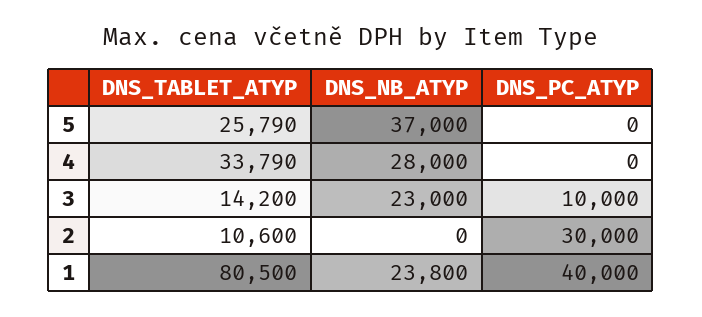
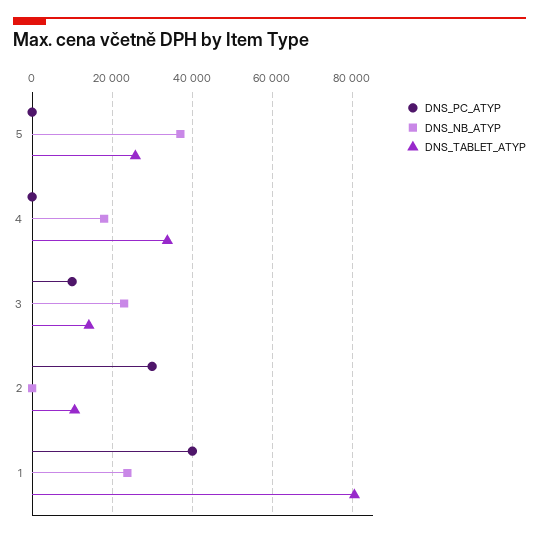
  {
    "DNS_TABLET_ATYP": {
      "5": 25790,
      "4": 33790,
      "3": 14200,
      "2": 10600,
      "1": 80500
    },
    "DNS_NB_ATYP": {
      "5": 37000,
-     "4": 28000,
+     "4": 18000,
      "3": 23000,
      "2": 0,
      "1": 23800
    },
    "DNS_PC_ATYP": {
      "5": 0,
      "4": 0,
      "3": 10000,
      "2": 30000,
      "1": 40000
    }
  }

